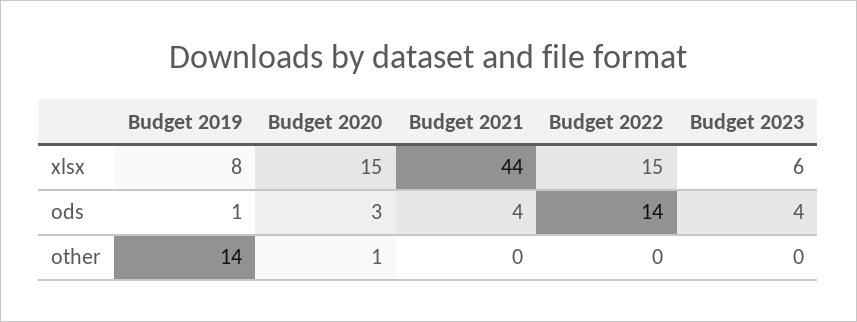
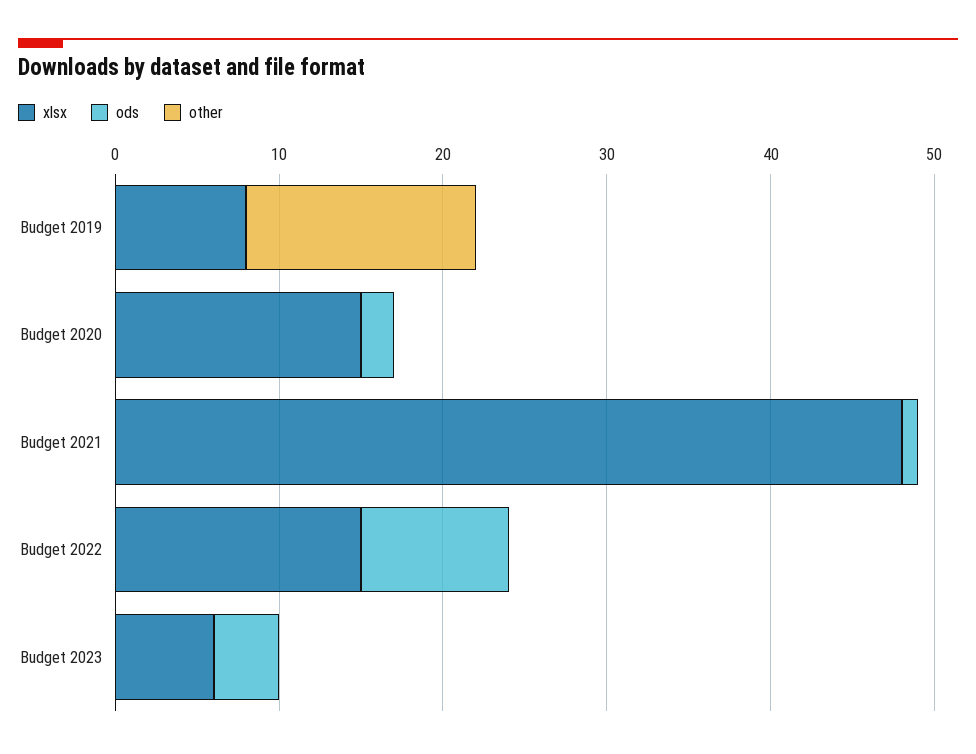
  {
    "xlsx": {
      "Budget 2019": 8,
      "Budget 2020": 15,
-     "Budget 2021": 44,
+     "Budget 2021": 48,
      "Budget 2022": 15,
      "Budget 2023": 6
    },
    "ods": {
-     "Budget 2019": 1,
+     "Budget 2019": 0,
-     "Budget 2020": 3,
+     "Budget 2020": 2,
-     "Budget 2021": 4,
+     "Budget 2021": 1,
-     "Budget 2022": 14,
+     "Budget 2022": 9,
      "Budget 2023": 4
    },
    "other": {
      "Budget 2019": 14,
-     "Budget 2020": 1,
+     "Budget 2020": 0,
      "Budget 2021": 0,
      "Budget 2022": 0,
      "Budget 2023": 0
    }
  }

